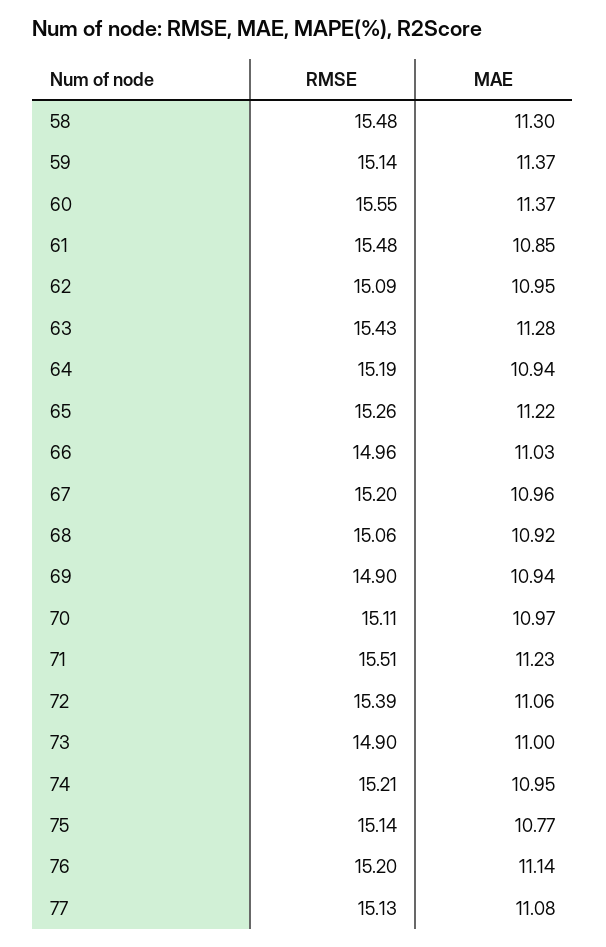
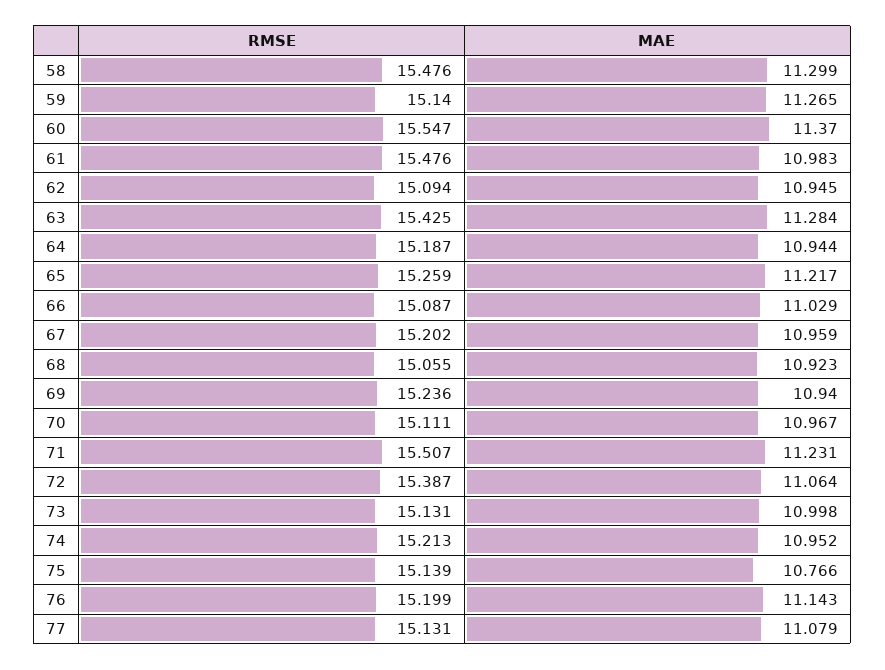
  {
    "RMSE": {
      "58": 15.476,
      "59": 15.14,
      "60": 15.547,
      "61": 15.476,
      "62": 15.094,
      "63": 15.425,
      "64": 15.187,
      "65": 15.259,
-     "66": 14.96,
+     "66": 15.087,
      "67": 15.202,
      "68": 15.055,
-     "69": 14.9,
+     "69": 15.236,
      "70": 15.111,
      "71": 15.507,
      "72": 15.387,
-     "73": 14.9,
+     "73": 15.131,
      "74": 15.213,
      "75": 15.139,
      "76": 15.199,
      "77": 15.131
    },
    "MAE": {
      "58": 11.299,
-     "59": 11.37,
+     "59": 11.265,
      "60": 11.37,
-     "61": 10.85,
+     "61": 10.983,
      "62": 10.945,
      "63": 11.284,
      "64": 10.944,
      "65": 11.217,
      "66": 11.029,
      "67": 10.959,
      "68": 10.923,
      "69": 10.94,
      "70": 10.967,
      "71": 11.231,
      "72": 11.064,
      "73": 10.998,
      "74": 10.952,
      "75": 10.766,
      "76": 11.143,
      "77": 11.079
    }
  }

